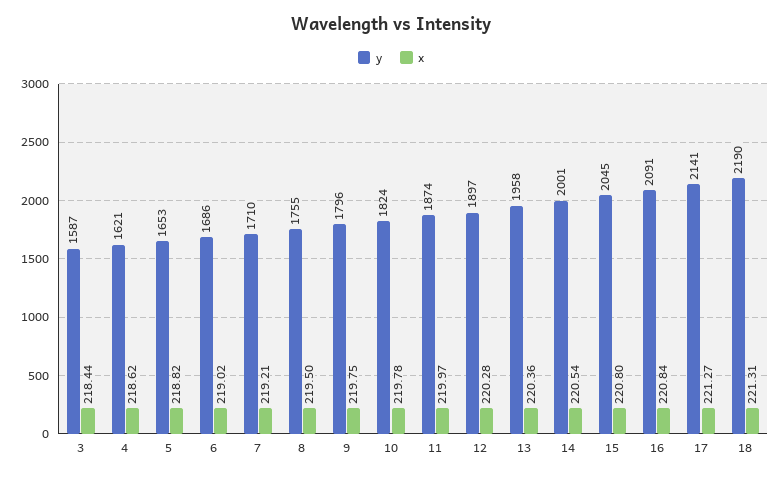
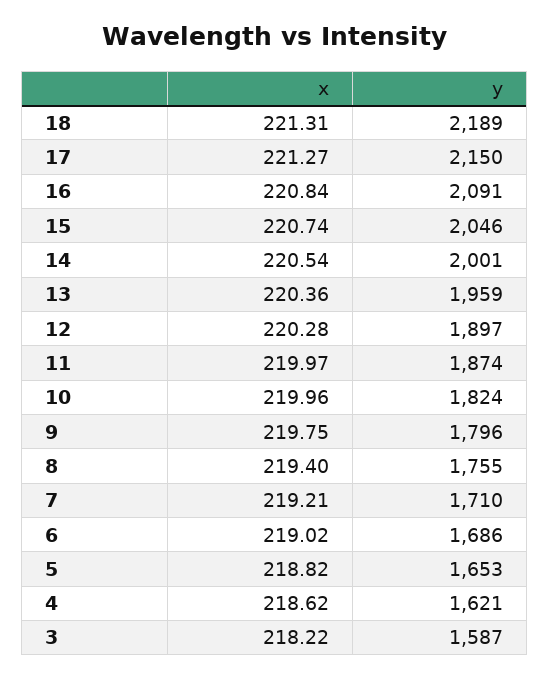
  {
    "y": {
      "3": 1587,
      "4": 1621,
      "5": 1653,
      "6": 1686,
      "7": 1710,
      "8": 1755,
      "9": 1796,
      "10": 1824,
      "11": 1874,
      "12": 1897,
-     "13": 1958,
+     "13": 1959,
      "14": 2001,
-     "15": 2045,
+     "15": 2046,
      "16": 2091,
-     "17": 2141,
+     "17": 2150,
-     "18": 2190
+     "18": 2189
    },
    "x": {
-     "3": 218.44,
+     "3": 218.22,
      "4": 218.62,
      "5": 218.82,
      "6": 219.02,
      "7": 219.21,
-     "8": 219.5,
+     "8": 219.4,
      "9": 219.75,
-     "10": 219.78,
+     "10": 219.96,
      "11": 219.97,
      "12": 220.28,
      "13": 220.36,
      "14": 220.54,
-     "15": 220.8,
+     "15": 220.74,
      "16": 220.84,
      "17": 221.27,
      "18": 221.31
    }
  }

